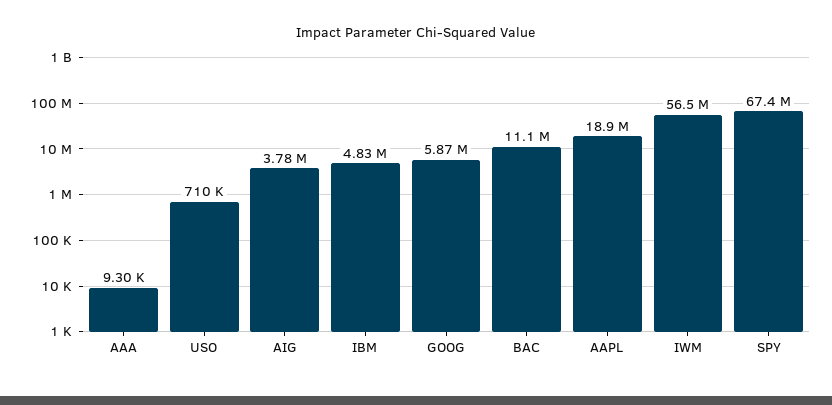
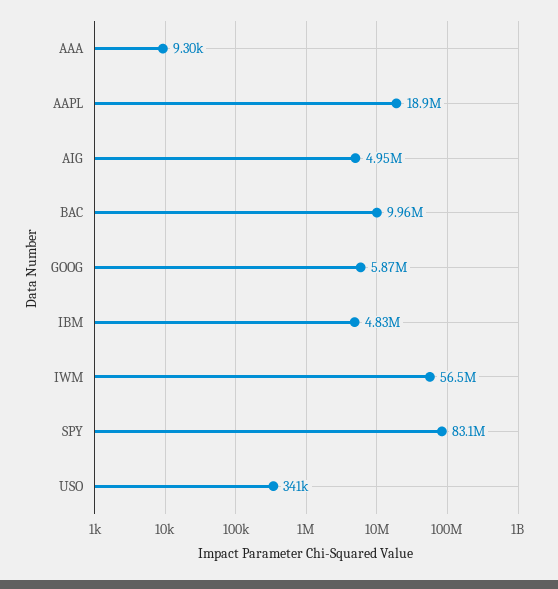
  {
    "AAA": 9300,
-   "USO": 710000,
+   "USO": 341000,
-   "AIG": 3780000,
+   "AIG": 4950000,
    "IBM": 4830000,
    "GOOG": 5870000,
-   "BAC": 11100000,
+   "BAC": 9960000,
    "AAPL": 18900000,
    "IWM": 56500000,
-   "SPY": 67400000
+   "SPY": 83100000
  }

